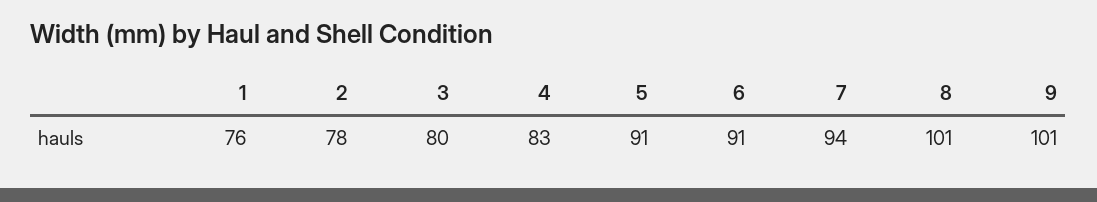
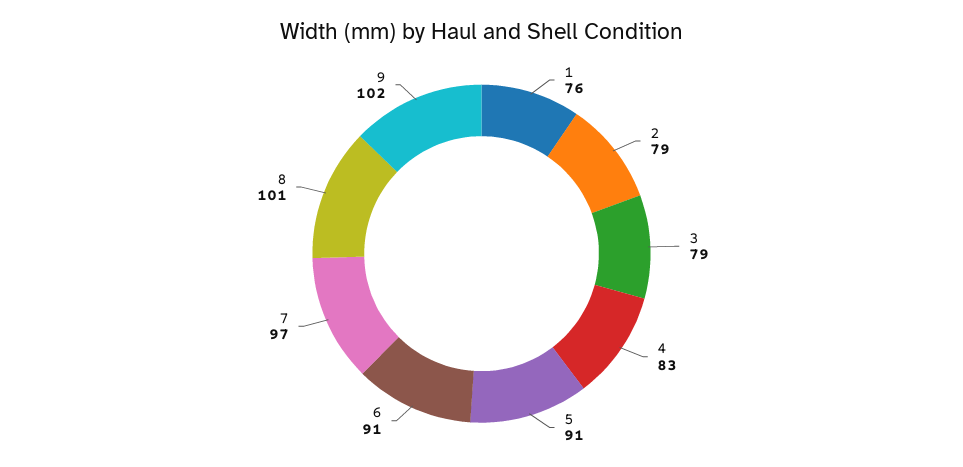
  {
    "1": 76,
-   "2": 78,
+   "2": 79,
-   "3": 80,
+   "3": 79,
    "4": 83,
    "5": 91,
    "6": 91,
-   "7": 94,
+   "7": 97,
    "8": 101,
-   "9": 101
+   "9": 102
  }

